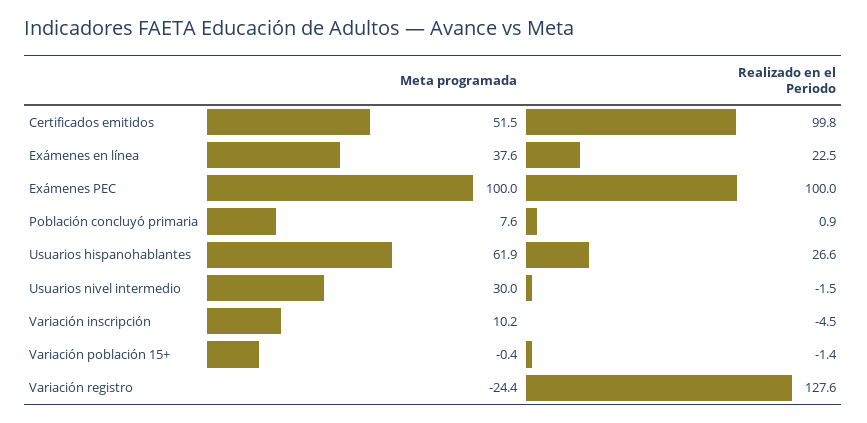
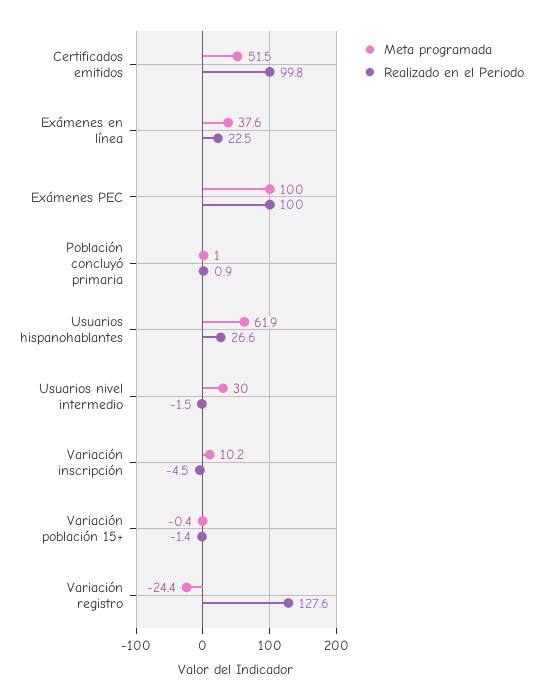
  {
    "Meta programada": {
      "Certificados emitidos": 51.5,
      "Exámenes en línea": 37.6,
      "Exámenes PEC": 100,
-     "Población concluyó primaria": 7.6,
+     "Población concluyó primaria": 1,
      "Usuarios hispanohablantes": 61.9,
      "Usuarios nivel intermedio": 30,
      "Variación inscripción": 10.2,
      "Variación población 15+": -0.4,
      "Variación registro": -24.4
    },
    "Realizado en el Periodo": {
      "Certificados emitidos": 99.8,
      "Exámenes en línea": 22.5,
      "Exámenes PEC": 100,
      "Población concluyó primaria": 0.9,
      "Usuarios hispanohablantes": 26.6,
      "Usuarios nivel intermedio": -1.5,
      "Variación inscripción": -4.5,
      "Variación población 15+": -1.4,
      "Variación registro": 127.6
    }
  }

